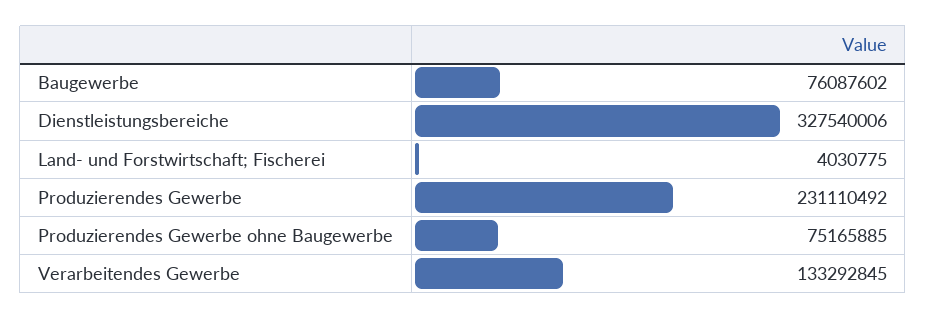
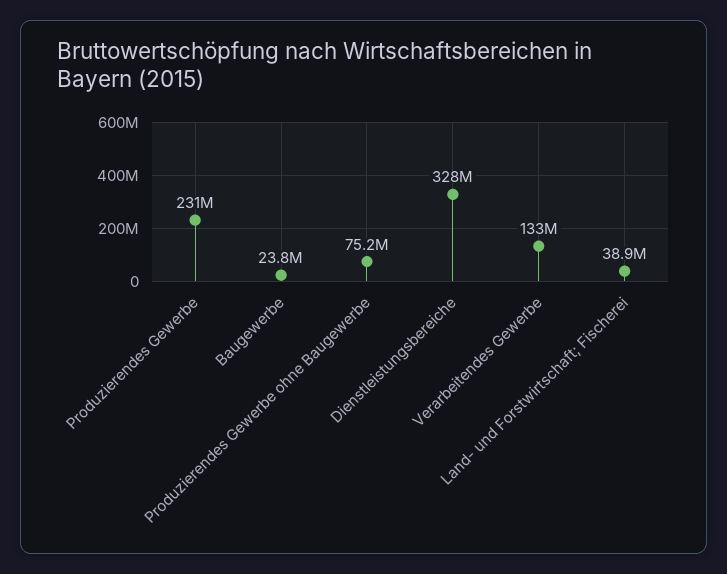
  {
-   "Baugewerbe": 76087602,
+   "Baugewerbe": 23800000,
    "Dienstleistungsbereiche": 327540006,
-   "Land- und Forstwirtschaft; Fischerei": 4030775,
+   "Land- und Forstwirtschaft; Fischerei": 38900000,
    "Produzierendes Gewerbe": 231110492,
    "Produzierendes Gewerbe ohne Baugewerbe": 75165885,
    "Verarbeitendes Gewerbe": 133292845
  }

